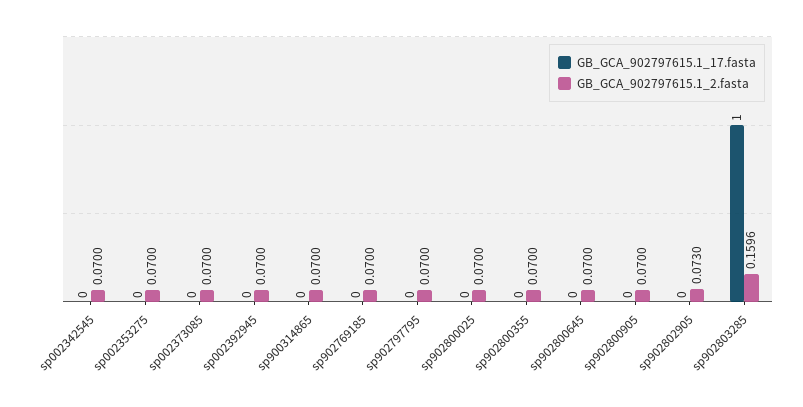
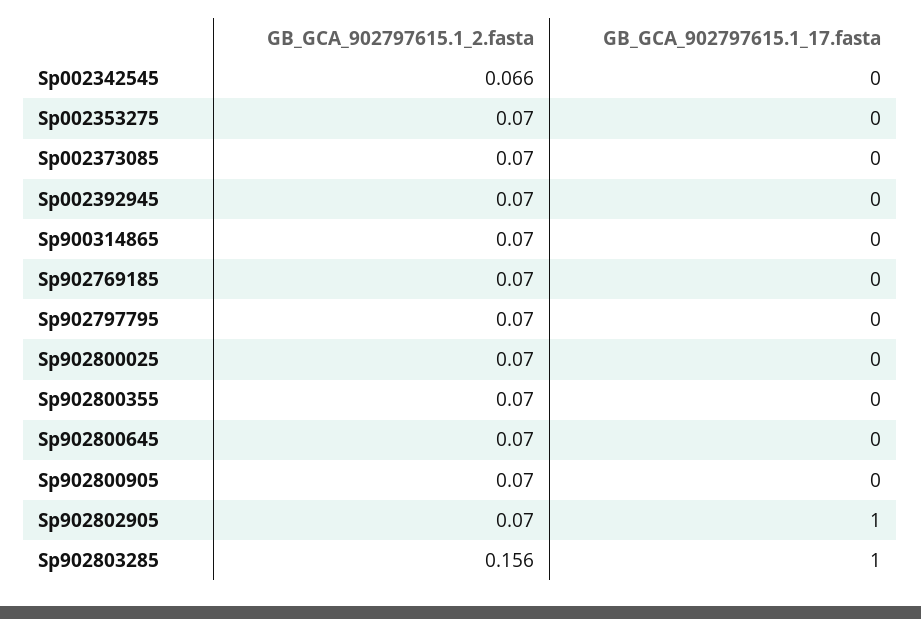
  {
    "GB_GCA_902797615.1_17.fasta": {
      "sp002342545": 0,
      "sp002353275": 0,
      "sp002373085": 0,
      "sp002392945": 0,
      "sp900314865": 0,
      "sp902769185": 0,
      "sp902797795": 0,
      "sp902800025": 0,
      "sp902800355": 0,
      "sp902800645": 0,
      "sp902800905": 0,
-     "sp902802905": 0,
+     "sp902802905": 1,
      "sp902803285": 1
    },
    "GB_GCA_902797615.1_2.fasta": {
-     "sp002342545": 0.07,
+     "sp002342545": 0.066,
      "sp002353275": 0.07,
      "sp002373085": 0.07,
      "sp002392945": 0.07,
      "sp900314865": 0.07,
      "sp902769185": 0.07,
      "sp902797795": 0.07,
      "sp902800025": 0.07,
      "sp902800355": 0.07,
      "sp902800645": 0.07,
      "sp902800905": 0.07,
-     "sp902802905": 0.073,
+     "sp902802905": 0.07,
-     "sp902803285": 0.1596
+     "sp902803285": 0.156
    }
  }

